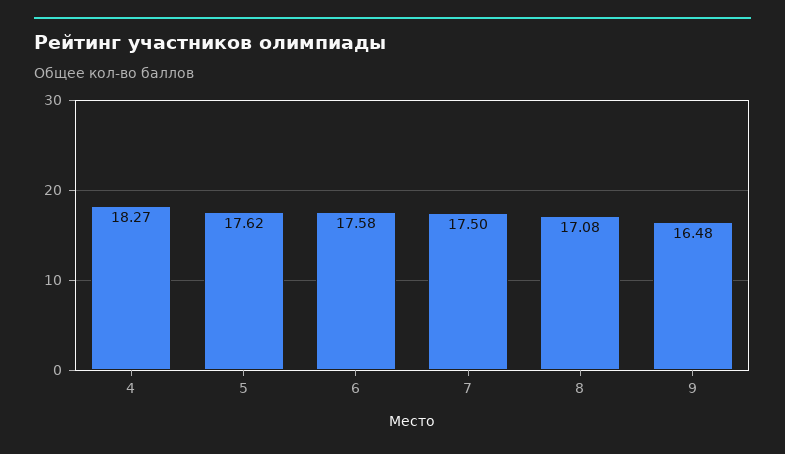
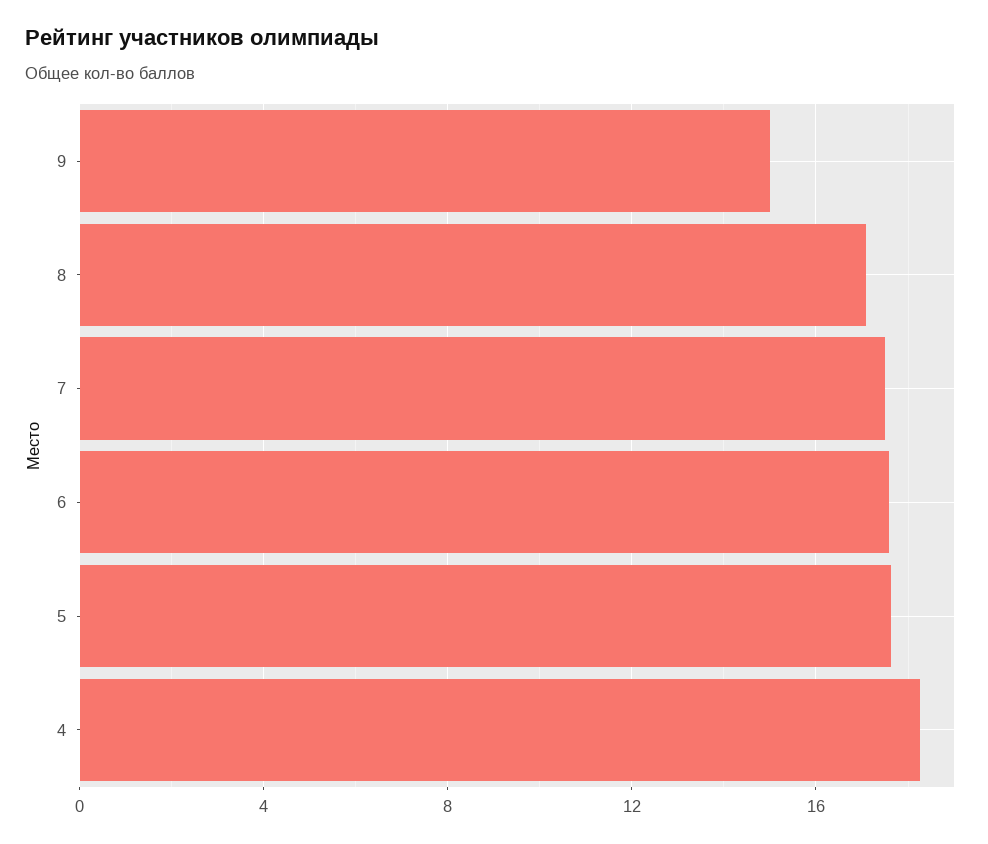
  {
    "4": 18.27,
    "5": 17.62,
    "6": 17.58,
    "7": 17.5,
    "8": 17.08,
-   "9": 16.48
+   "9": 15
  }

